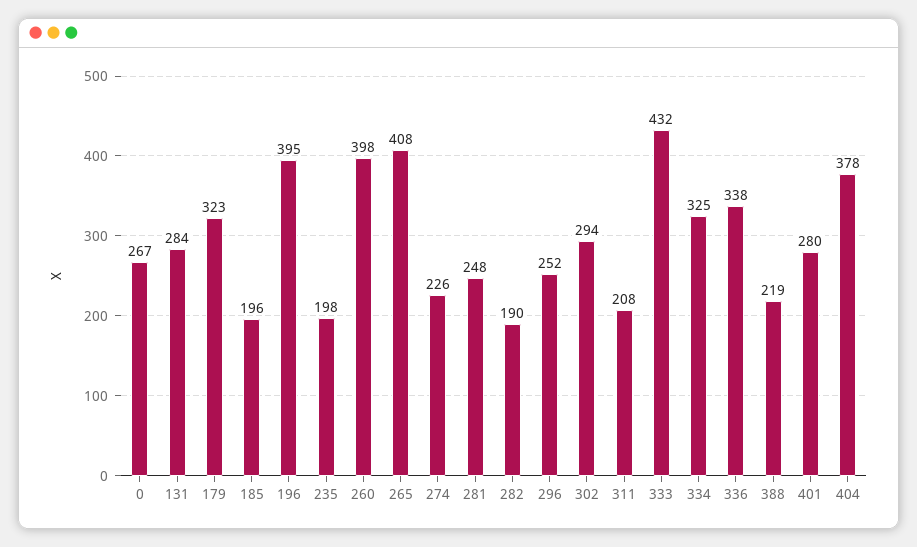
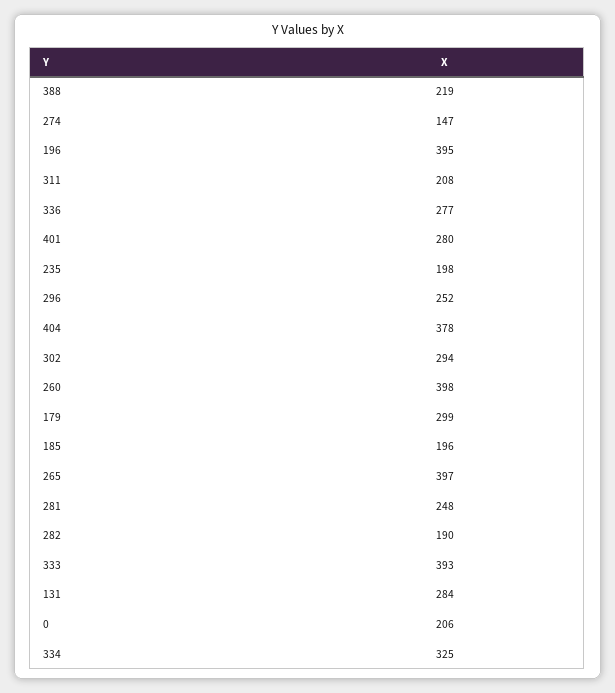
  {
-   "0": 267,
+   "0": 206,
    "131": 284,
-   "179": 323,
+   "179": 299,
    "185": 196,
    "196": 395,
    "235": 198,
    "260": 398,
-   "265": 408,
+   "265": 397,
-   "274": 226,
+   "274": 147,
    "281": 248,
    "282": 190,
    "296": 252,
    "302": 294,
    "311": 208,
-   "333": 432,
+   "333": 393,
    "334": 325,
-   "336": 338,
+   "336": 277,
    "388": 219,
    "401": 280,
    "404": 378
  }

